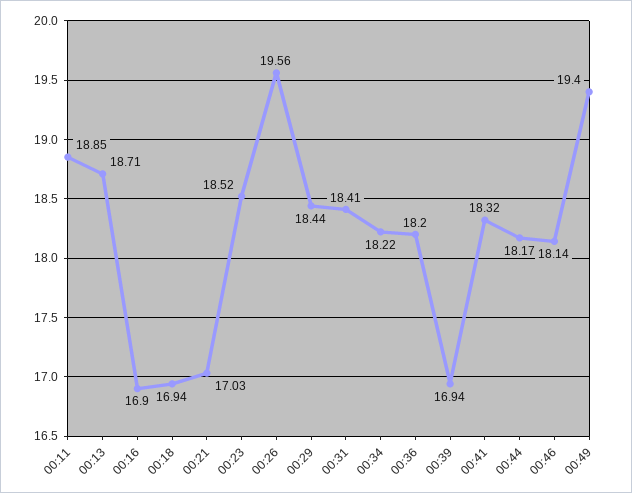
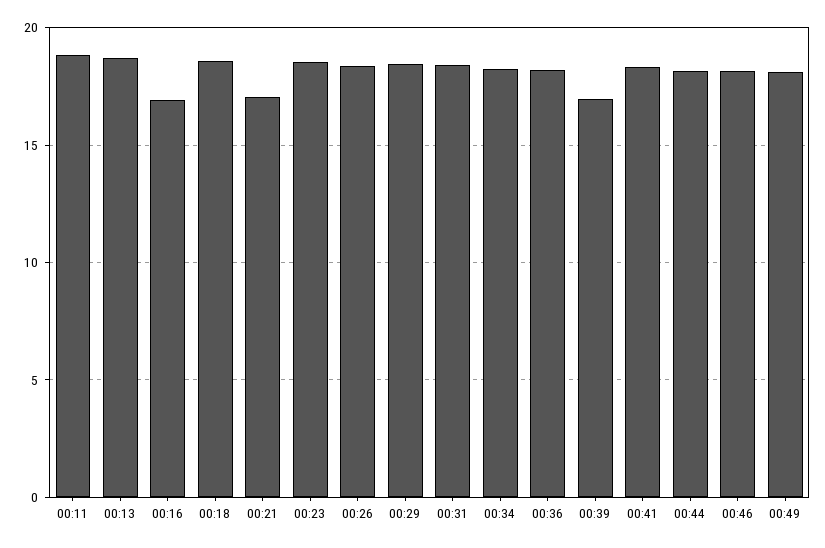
  {
    "00:11": 18.85,
    "00:13": 18.71,
    "00:16": 16.9,
-   "00:18": 16.94,
+   "00:18": 18.5,
    "00:21": 17.03,
    "00:23": 18.52,
-   "00:26": 19.56,
+   "00:26": 18.5,
    "00:29": 18.44,
    "00:31": 18.41,
    "00:34": 18.22,
    "00:36": 18.2,
    "00:39": 16.94,
    "00:41": 18.32,
    "00:44": 18.17,
    "00:46": 18.14,
-   "00:49": 19.4
+   "00:49": 18
  }

